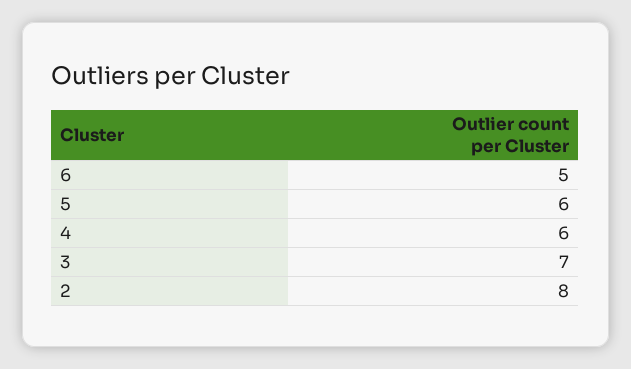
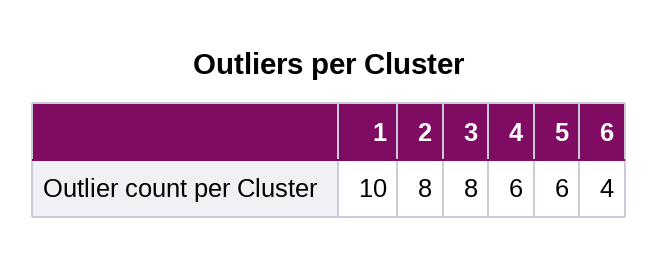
  {
-   "6": 5,
+   "6": 4,
    "5": 6,
    "4": 6,
-   "3": 7,
+   "3": 8,
-   "2": 8
+   "2": 8,
+   "1": 10
  }

